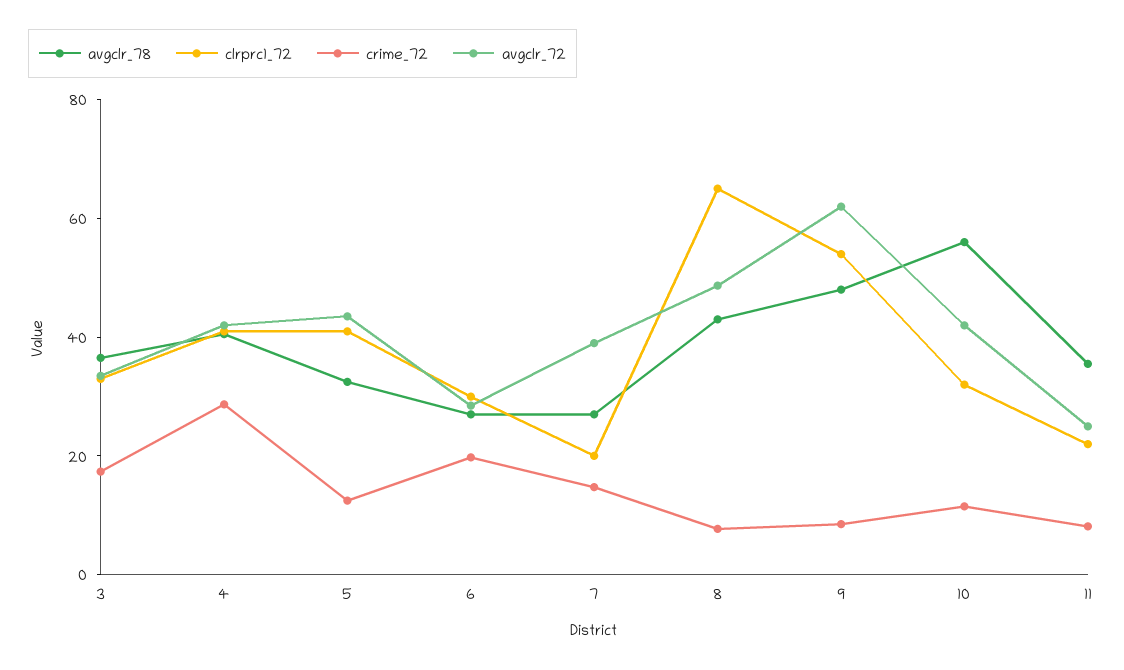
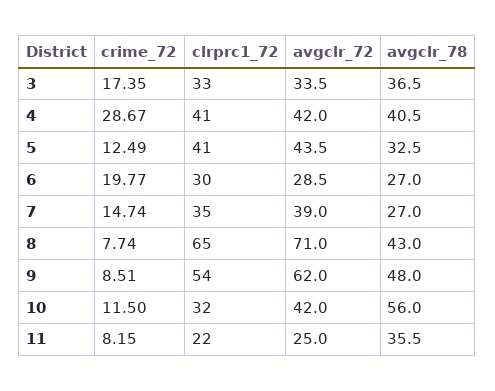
  {
    "avgclr_78": {
      "3": 36.5,
      "4": 40.5,
      "5": 32.5,
      "6": 27,
      "7": 27,
      "8": 43,
      "9": 48,
      "10": 56,
      "11": 35.5
    },
    "clrprc1_72": {
      "3": 33,
      "4": 41,
      "5": 41,
      "6": 30,
-     "7": 20,
+     "7": 35,
      "8": 65,
      "9": 54,
      "10": 32,
      "11": 22
    },
    "crime_72": {
      "3": 17.35,
      "4": 28.67,
      "5": 12.49,
      "6": 19.77,
      "7": 14.74,
      "8": 7.74,
      "9": 8.51,
      "10": 11.5,
      "11": 8.15
    },
    "avgclr_72": {
      "3": 33.5,
      "4": 42,
      "5": 43.5,
      "6": 28.5,
      "7": 39,
-     "8": 50,
+     "8": 71,
      "9": 62,
      "10": 42,
      "11": 25
    }
  }

